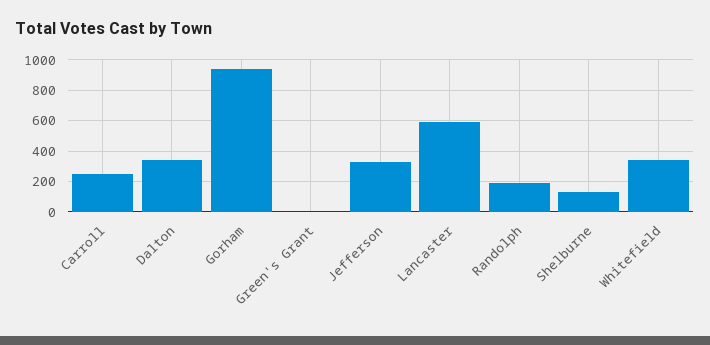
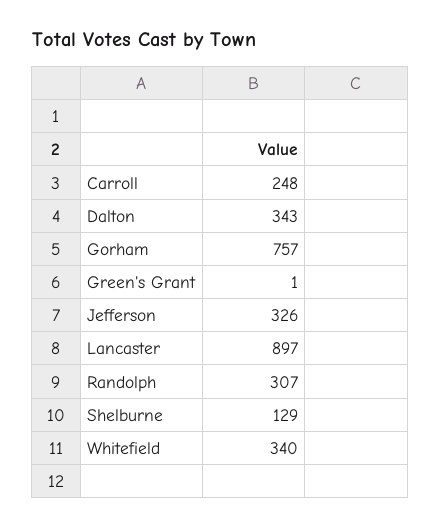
  {
    "Carroll": 248,
    "Dalton": 343,
-   "Gorham": 950,
+   "Gorham": 757,
    "Green's Grant": 1,
    "Jefferson": 326,
-   "Lancaster": 600,
+   "Lancaster": 897,
-   "Randolph": 200,
+   "Randolph": 307,
    "Shelburne": 129,
    "Whitefield": 340
  }

